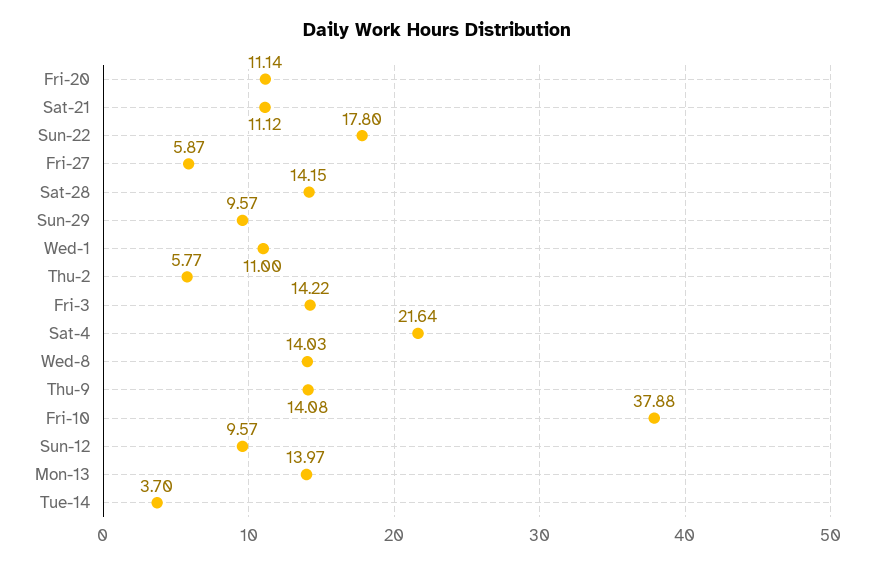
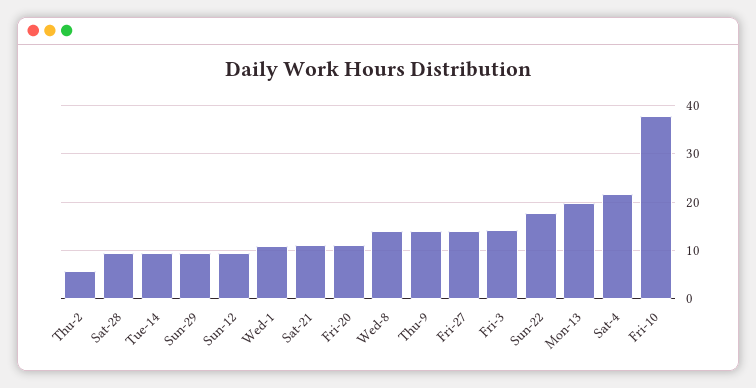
  {
    "Fri-20": 11.14,
    "Sat-21": 11.12,
    "Sun-22": 17.8,
-   "Fri-27": 5.87,
+   "Fri-27": 14,
-   "Sat-28": 14.15,
+   "Sat-28": 10,
    "Sun-29": 9.57,
    "Wed-1": 11,
    "Thu-2": 5.77,
    "Fri-3": 14.22,
    "Sat-4": 21.64,
    "Wed-8": 14.03,
    "Thu-9": 14.08,
    "Fri-10": 37.88,
    "Sun-12": 9.57,
-   "Mon-13": 13.97,
+   "Mon-13": 20,
-   "Tue-14": 3.7
+   "Tue-14": 10
  }

